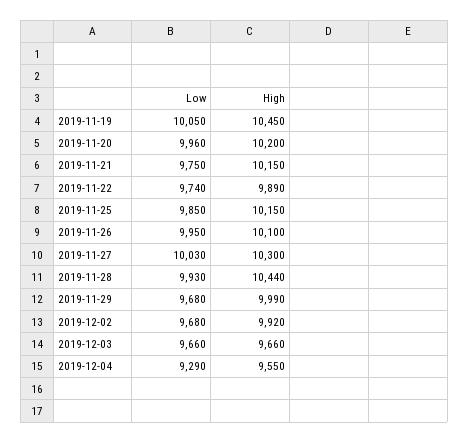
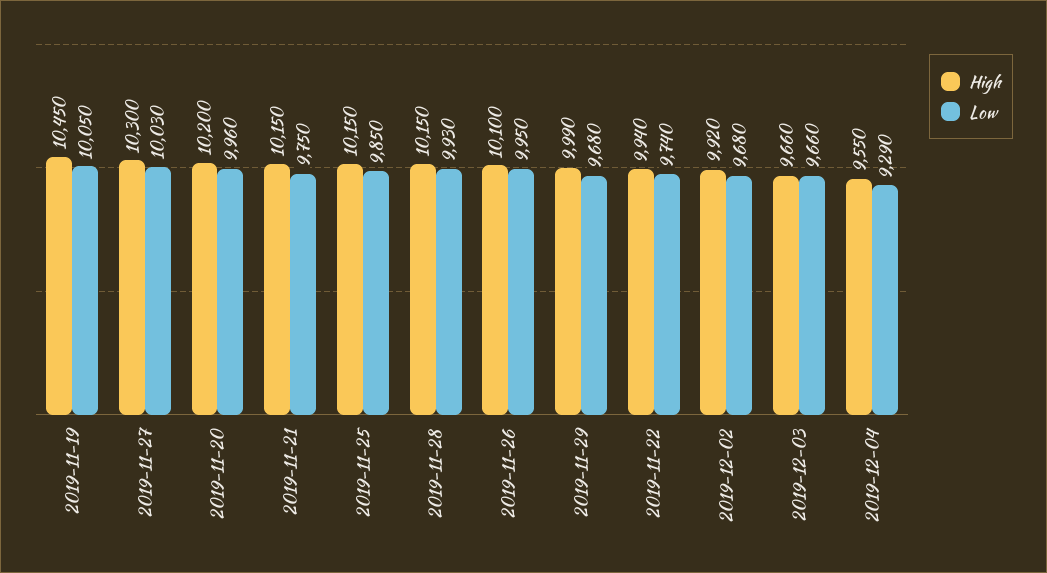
  {
    "Low": {
      "2019-11-19": 10050,
      "2019-11-20": 9960,
      "2019-11-21": 9750,
      "2019-11-22": 9740,
      "2019-11-25": 9850,
      "2019-11-26": 9950,
      "2019-11-27": 10030,
      "2019-11-28": 9930,
      "2019-11-29": 9680,
      "2019-12-02": 9680,
      "2019-12-03": 9660,
      "2019-12-04": 9290
    },
    "High": {
      "2019-11-19": 10450,
      "2019-11-20": 10200,
      "2019-11-21": 10150,
-     "2019-11-22": 9890,
+     "2019-11-22": 9940,
      "2019-11-25": 10150,
      "2019-11-26": 10100,
      "2019-11-27": 10300,
-     "2019-11-28": 10440,
+     "2019-11-28": 10150,
      "2019-11-29": 9990,
      "2019-12-02": 9920,
      "2019-12-03": 9660,
      "2019-12-04": 9550
    }
  }

